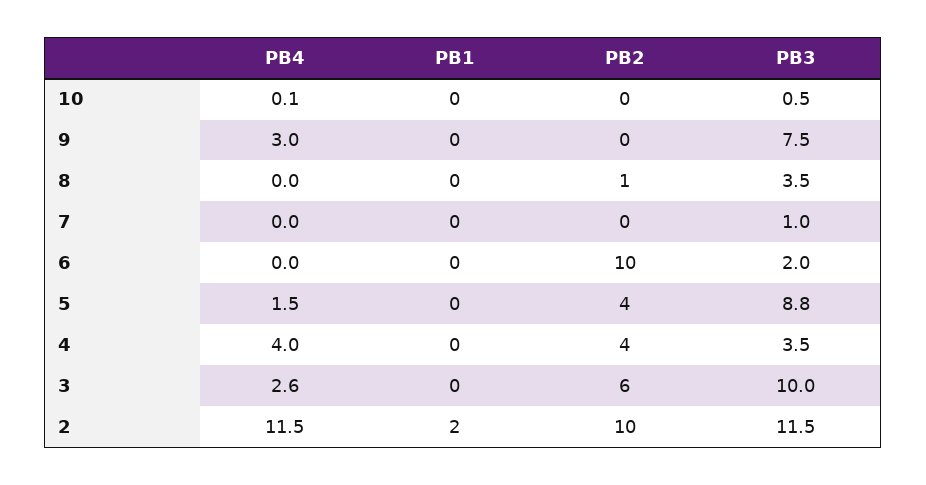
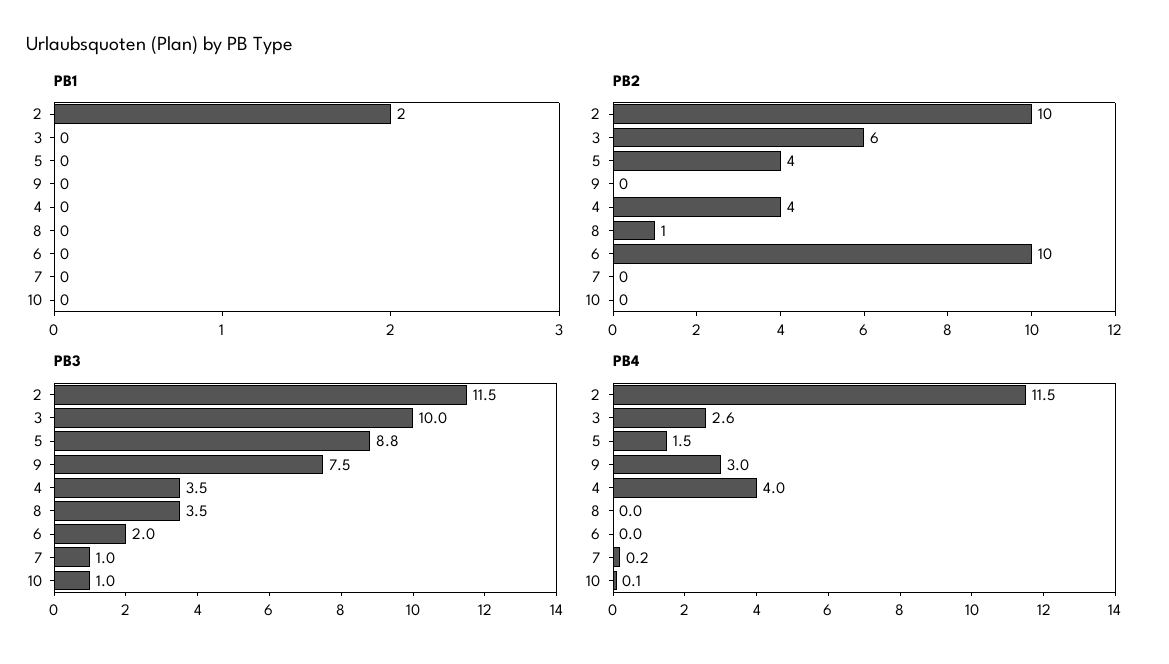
  {
    "PB4": {
      "10": 0.1,
      "9": 3,
      "8": 0,
-     "7": 0,
+     "7": 0.2,
      "6": 0,
      "5": 1.5,
      "4": 4,
      "3": 2.6,
      "2": 11.5
    },
    "PB1": {
      "10": 0,
      "9": 0,
      "8": 0,
      "7": 0,
      "6": 0,
      "5": 0,
      "4": 0,
      "3": 0,
      "2": 2
    },
    "PB2": {
      "10": 0,
      "9": 0,
      "8": 1,
      "7": 0,
      "6": 10,
      "5": 4,
      "4": 4,
      "3": 6,
      "2": 10
    },
    "PB3": {
-     "10": 0.5,
+     "10": 1,
      "9": 7.5,
      "8": 3.5,
      "7": 1,
      "6": 2,
      "5": 8.8,
      "4": 3.5,
      "3": 10,
      "2": 11.5
    }
  }

